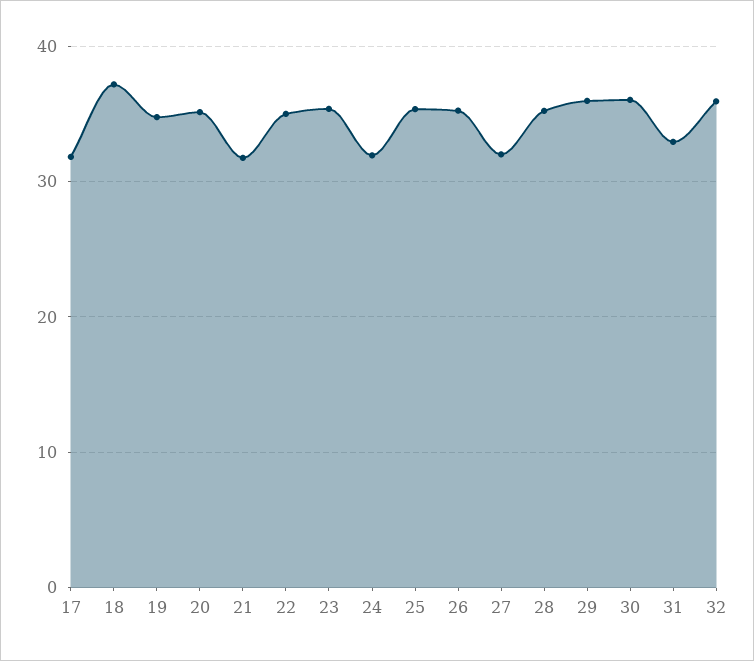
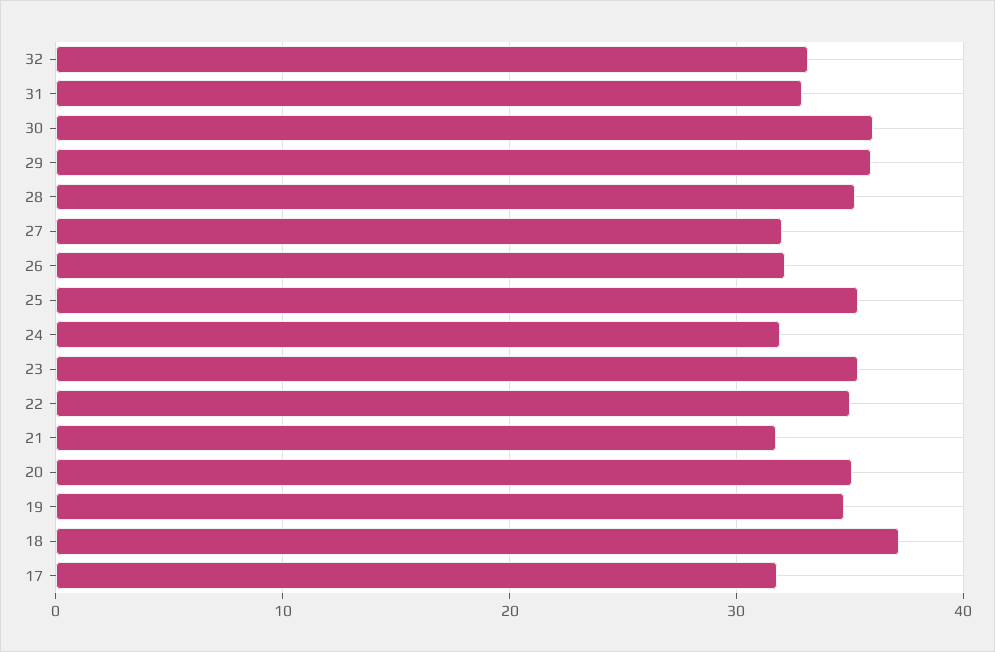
  {
    "17": 32,
    "18": 37,
    "19": 35,
    "20": 35,
    "21": 32,
    "22": 35,
    "23": 35,
    "24": 32,
    "25": 35,
-   "26": 35,
+   "26": 32,
    "27": 32,
    "28": 35,
    "29": 36,
    "30": 36,
    "31": 33,
-   "32": 36
+   "32": 33
  }

